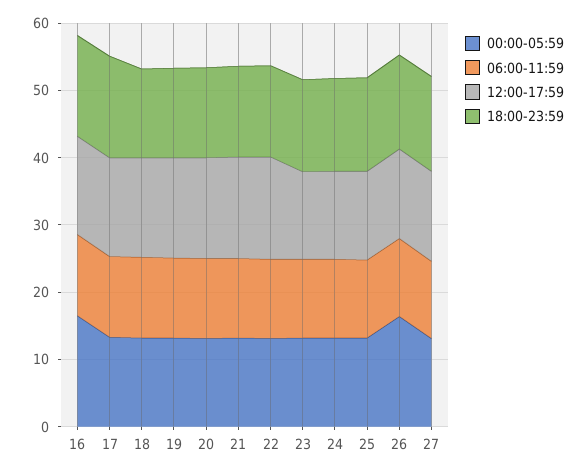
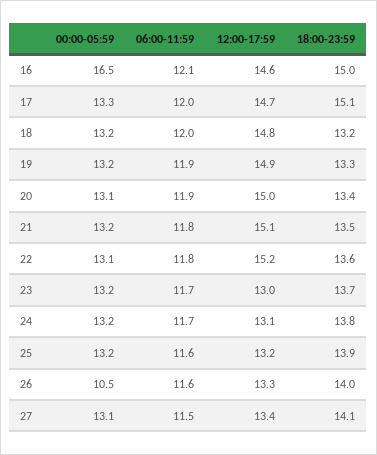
  {
    "00:00-05:59": {
      "16": 16.5,
      "17": 13.3,
      "18": 13.2,
      "19": 13.2,
      "20": 13.1,
      "21": 13.2,
      "22": 13.1,
      "23": 13.2,
      "24": 13.2,
      "25": 13.2,
-     "26": 16,
+     "26": 10.5,
      "27": 13.1
    },
    "06:00-11:59": {
      "16": 12.1,
      "17": 12,
      "18": 12,
      "19": 11.9,
      "20": 11.9,
      "21": 11.8,
      "22": 11.8,
      "23": 11.7,
      "24": 11.7,
      "25": 11.6,
      "26": 11.6,
      "27": 11.5
    },
    "12:00-17:59": {
      "16": 14.6,
      "17": 14.7,
      "18": 14.8,
      "19": 14.9,
      "20": 15,
      "21": 15.1,
      "22": 15.2,
      "23": 13,
      "24": 13.1,
      "25": 13.2,
      "26": 13.3,
      "27": 13.4
    },
    "18:00-23:59": {
      "16": 15,
      "17": 15.1,
      "18": 13.2,
      "19": 13.3,
      "20": 13.4,
      "21": 13.5,
      "22": 13.6,
      "23": 13.7,
      "24": 13.8,
      "25": 13.9,
      "26": 14,
      "27": 14.1
    }
  }

